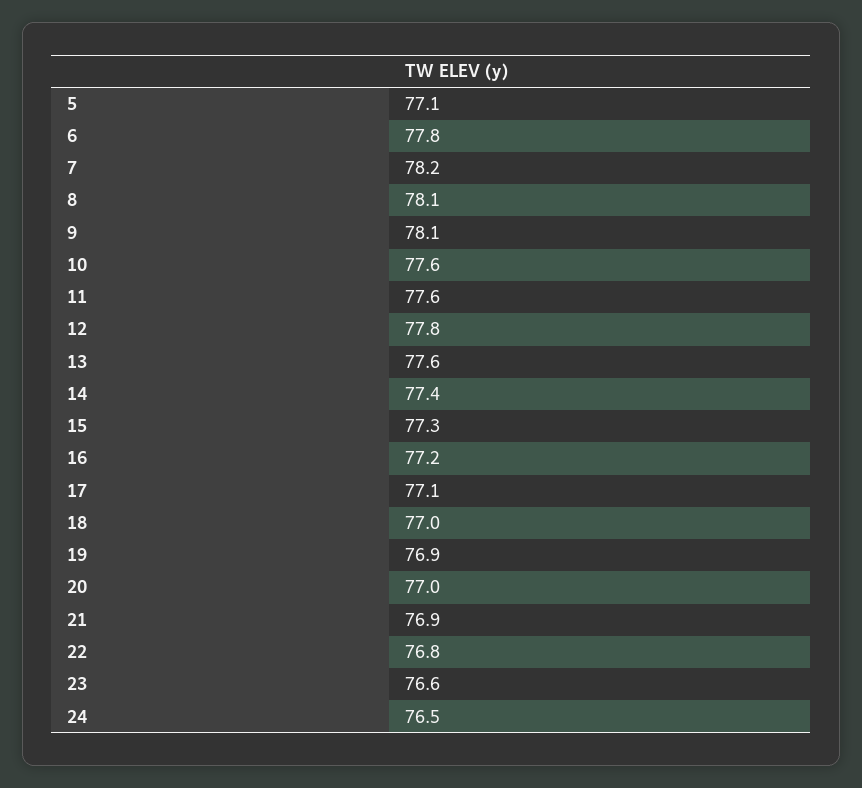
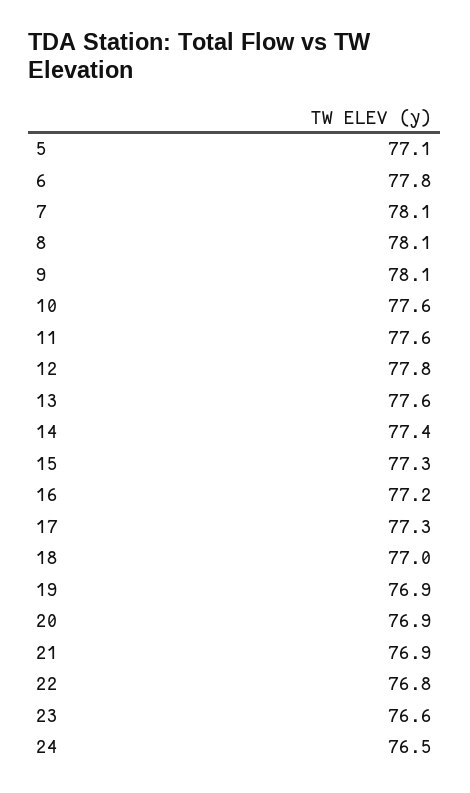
  {
    "5": 77.1,
    "6": 77.8,
-   "7": 78.2,
+   "7": 78.1,
    "8": 78.1,
    "9": 78.1,
    "10": 77.6,
    "11": 77.6,
    "12": 77.8,
    "13": 77.6,
    "14": 77.4,
    "15": 77.3,
    "16": 77.2,
-   "17": 77.1,
+   "17": 77.3,
    "18": 77,
    "19": 76.9,
-   "20": 77,
+   "20": 76.9,
    "21": 76.9,
    "22": 76.8,
    "23": 76.6,
    "24": 76.5
  }

